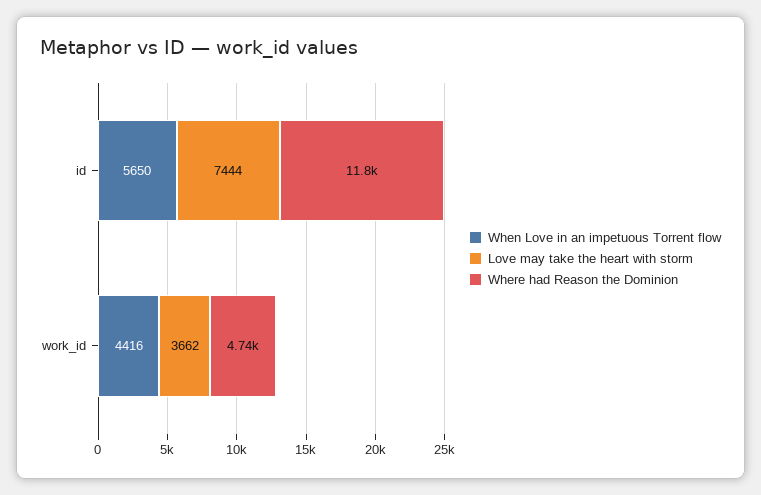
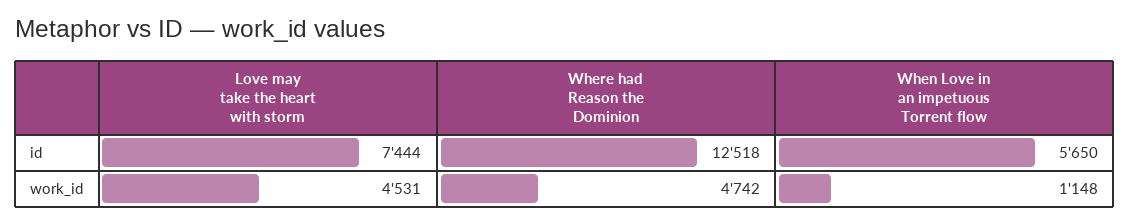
  {
    "When Love in an impetuous Torrent flow": {
      "id": 5650,
-     "work_id": 4416
+     "work_id": 1148
    },
    "Love may take the heart with storm": {
      "id": 7444,
-     "work_id": 3662
+     "work_id": 4531
    },
    "Where had Reason the Dominion": {
-     "id": 11800,
+     "id": 12518,
      "work_id": 4742
    }
  }

